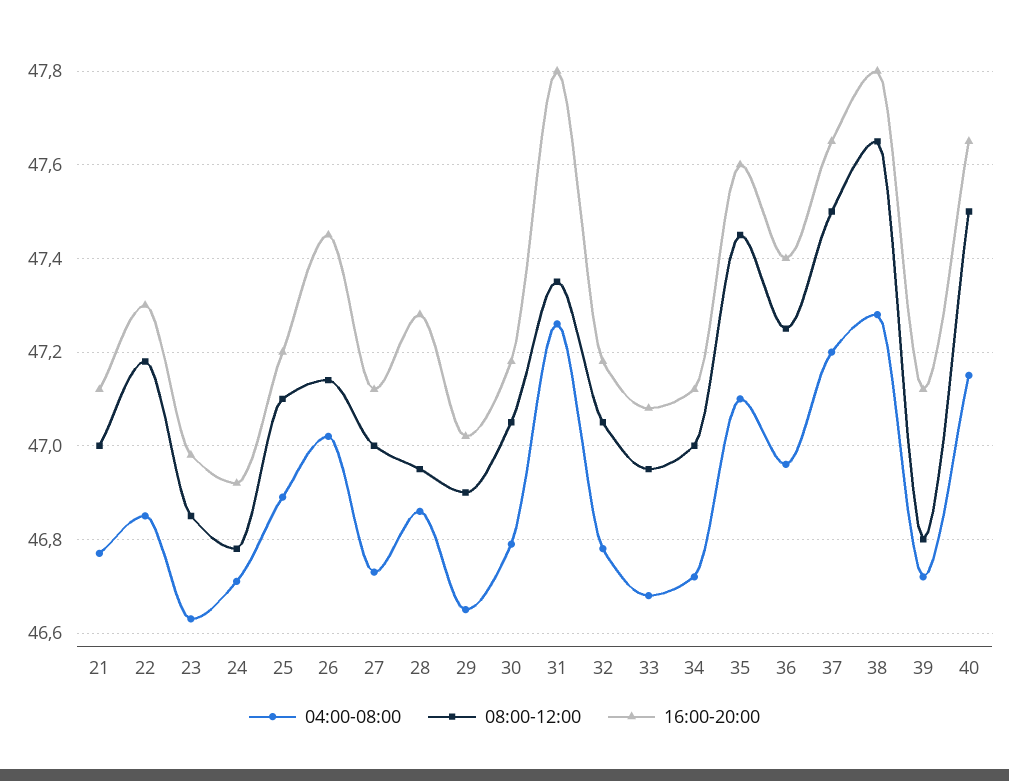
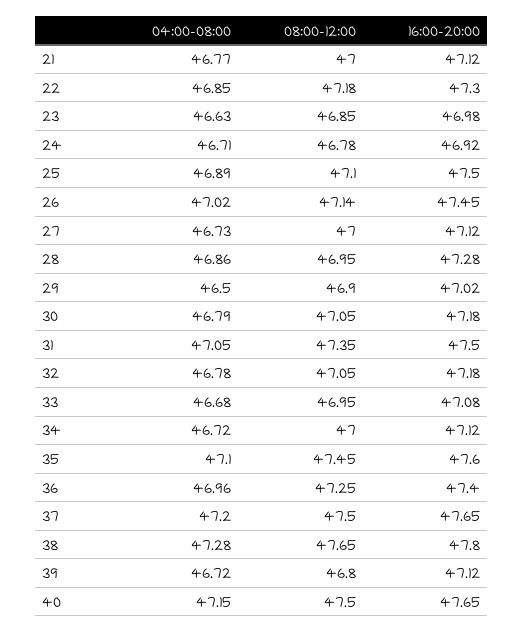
  {
    "04:00-08:00": {
      "21": 46.77,
      "22": 46.85,
      "23": 46.63,
      "24": 46.71,
      "25": 46.89,
      "26": 47.02,
      "27": 46.73,
      "28": 46.86,
-     "29": 46.65,
+     "29": 46.5,
      "30": 46.79,
-     "31": 47.25,
+     "31": 47.05,
      "32": 46.78,
      "33": 46.68,
      "34": 46.72,
      "35": 47.1,
      "36": 46.96,
      "37": 47.2,
      "38": 47.28,
      "39": 46.72,
      "40": 47.15
    },
    "08:00-12:00": {
      "21": 47,
      "22": 47.18,
      "23": 46.85,
      "24": 46.78,
      "25": 47.1,
      "26": 47.14,
      "27": 47,
      "28": 46.95,
      "29": 46.9,
      "30": 47.05,
      "31": 47.35,
      "32": 47.05,
      "33": 46.95,
      "34": 47,
      "35": 47.45,
      "36": 47.25,
      "37": 47.5,
      "38": 47.65,
      "39": 46.8,
      "40": 47.5
    },
    "16:00-20:00": {
      "21": 47.12,
      "22": 47.3,
      "23": 46.98,
      "24": 46.92,
-     "25": 47.2,
+     "25": 47.5,
      "26": 47.45,
      "27": 47.12,
      "28": 47.28,
      "29": 47.02,
      "30": 47.18,
-     "31": 47.8,
+     "31": 47.5,
      "32": 47.18,
      "33": 47.08,
      "34": 47.12,
      "35": 47.6,
      "36": 47.4,
      "37": 47.65,
      "38": 47.8,
      "39": 47.12,
      "40": 47.65
    }
  }

